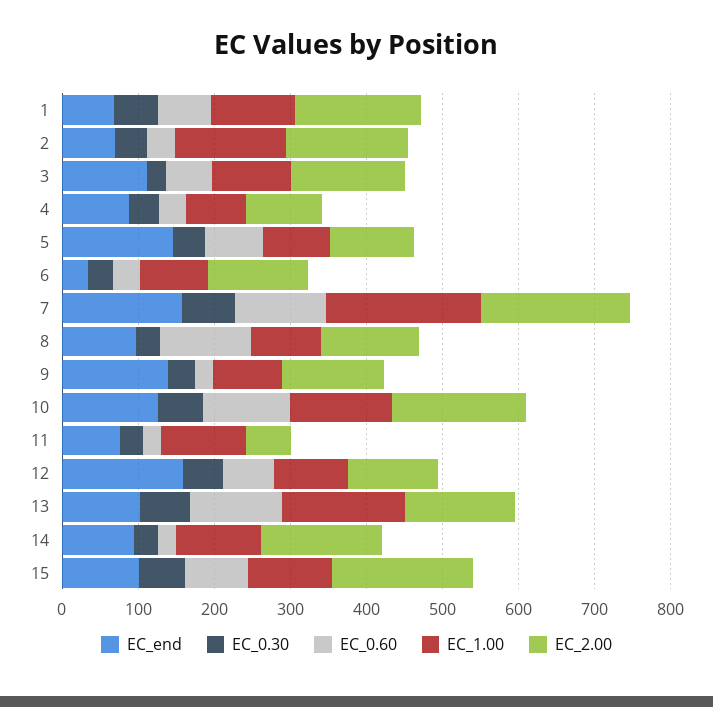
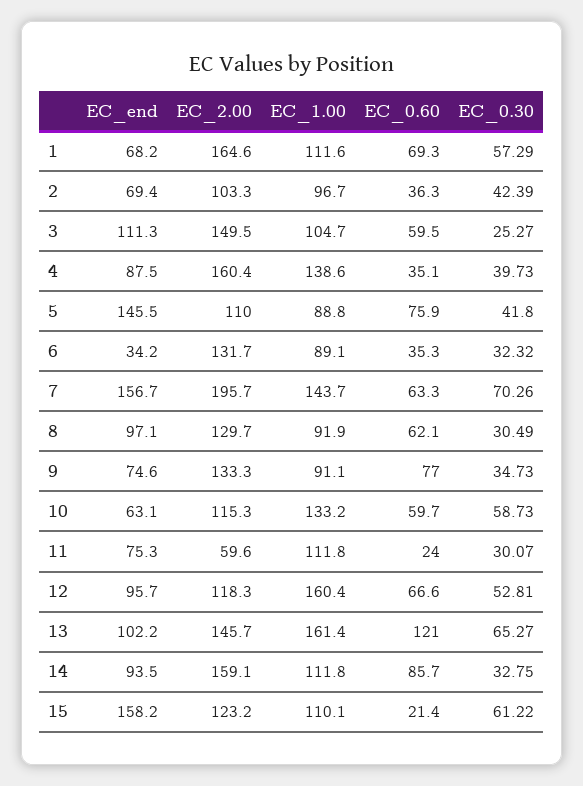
  {
    "EC_end": {
      "1": 68.2,
      "2": 69.4,
      "3": 111.3,
      "4": 87.5,
      "5": 145.5,
      "6": 34.2,
      "7": 156.7,
      "8": 97.1,
-     "9": 140,
+     "9": 74.6,
-     "10": 120,
+     "10": 63.1,
      "11": 75.3,
-     "12": 160,
+     "12": 95.7,
      "13": 102.2,
      "14": 93.5,
-     "15": 100
+     "15": 158.2
    },
    "EC_0.30": {
      "1": 57.29,
      "2": 42.39,
      "3": 25.27,
      "4": 39.73,
      "5": 41.8,
      "6": 32.32,
      "7": 70.26,
      "8": 30.49,
      "9": 34.73,
      "10": 58.73,
      "11": 30.07,
      "12": 52.81,
      "13": 65.27,
      "14": 32.75,
      "15": 61.22
    },
    "EC_0.60": {
      "1": 69.3,
      "2": 36.3,
      "3": 59.5,
      "4": 35.1,
      "5": 75.9,
      "6": 35.3,
-     "7": 120,
+     "7": 63.3,
-     "8": 120,
+     "8": 62.1,
-     "9": 20,
+     "9": 77,
-     "10": 120,
+     "10": 59.7,
      "11": 24,
      "12": 66.6,
      "13": 121,
-     "14": 20,
+     "14": 85.7,
-     "15": 80
+     "15": 21.4
    },
    "EC_1.00": {
      "1": 111.6,
-     "2": 140,
+     "2": 96.7,
      "3": 104.7,
-     "4": 80,
+     "4": 138.6,
      "5": 88.8,
      "6": 89.1,
-     "7": 200,
+     "7": 143.7,
      "8": 91.9,
      "9": 91.1,
      "10": 133.2,
      "11": 111.8,
-     "12": 100,
+     "12": 160.4,
      "13": 161.4,
      "14": 111.8,
      "15": 110.1
    },
    "EC_2.00": {
      "1": 164.6,
-     "2": 160,
+     "2": 103.3,
      "3": 149.5,
-     "4": 100,
+     "4": 160.4,
      "5": 110,
      "6": 131.7,
      "7": 195.7,
      "8": 129.7,
      "9": 133.3,
-     "10": 180,
+     "10": 115.3,
      "11": 59.6,
      "12": 118.3,
      "13": 145.7,
      "14": 159.1,
-     "15": 180
+     "15": 123.2
    }
  }

